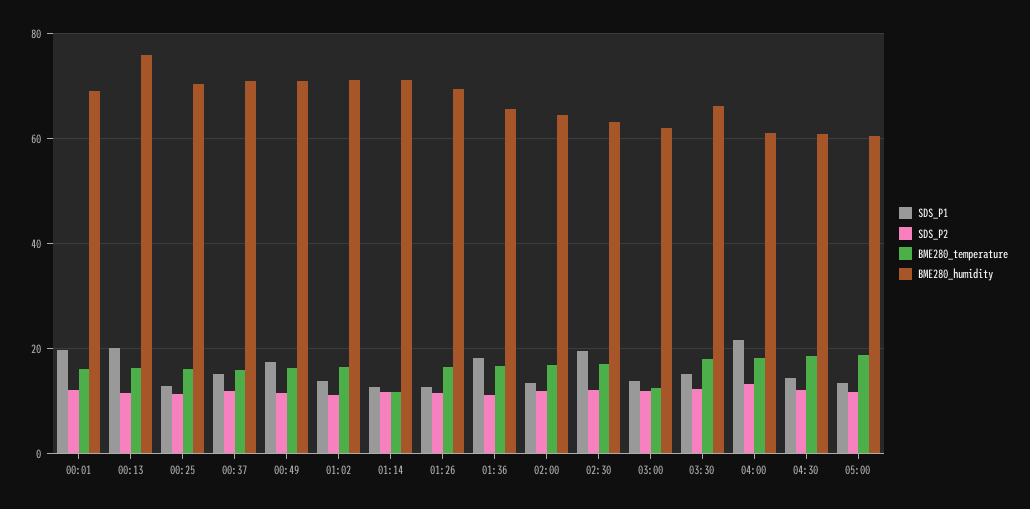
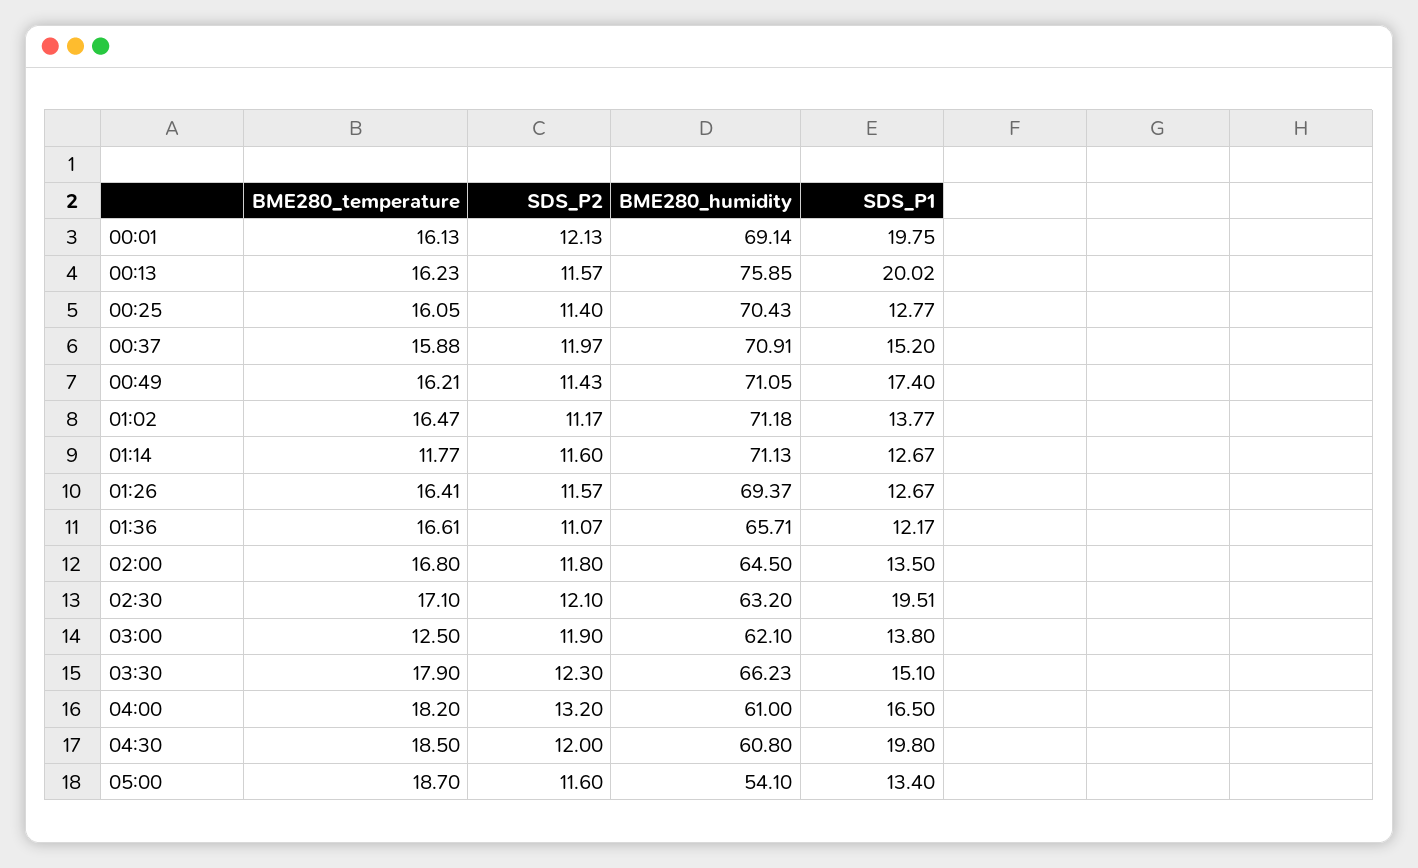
  {
    "SDS_P1": {
      "00:01": 19.75,
      "00:13": 20.02,
      "00:25": 12.77,
      "00:37": 15.2,
      "00:49": 17.4,
      "01:02": 13.77,
      "01:14": 12.67,
      "01:26": 12.67,
-     "01:36": 18,
+     "01:36": 12.17,
      "02:00": 13.5,
      "02:30": 19.51,
      "03:00": 13.8,
      "03:30": 15.1,
-     "04:00": 22,
+     "04:00": 16.5,
-     "04:30": 14,
+     "04:30": 19.8,
      "05:00": 13.4
    },
    "SDS_P2": {
      "00:01": 12.13,
      "00:13": 11.57,
      "00:25": 11.4,
      "00:37": 11.97,
      "00:49": 11.43,
      "01:02": 11.17,
      "01:14": 11.6,
      "01:26": 11.57,
      "01:36": 11.07,
      "02:00": 11.8,
      "02:30": 12.1,
      "03:00": 11.9,
      "03:30": 12.3,
      "04:00": 13.2,
      "04:30": 12,
      "05:00": 11.6
    },
    "BME280_temperature": {
      "00:01": 16.13,
      "00:13": 16.23,
      "00:25": 16.05,
      "00:37": 15.88,
      "00:49": 16.21,
      "01:02": 16.47,
      "01:14": 11.77,
      "01:26": 16.41,
      "01:36": 16.61,
      "02:00": 16.8,
      "02:30": 17.1,
      "03:00": 12.5,
      "03:30": 17.9,
      "04:00": 18.2,
      "04:30": 18.5,
      "05:00": 18.7
    },
    "BME280_humidity": {
      "00:01": 69.14,
      "00:13": 75.85,
      "00:25": 70.43,
      "00:37": 70.91,
      "00:49": 71.05,
      "01:02": 71.18,
      "01:14": 71.13,
      "01:26": 69.37,
      "01:36": 65.71,
      "02:00": 64.5,
      "02:30": 63.2,
      "03:00": 62.1,
      "03:30": 66.23,
      "04:00": 61,
      "04:30": 60.8,
-     "05:00": 60
+     "05:00": 54.1
    }
  }

